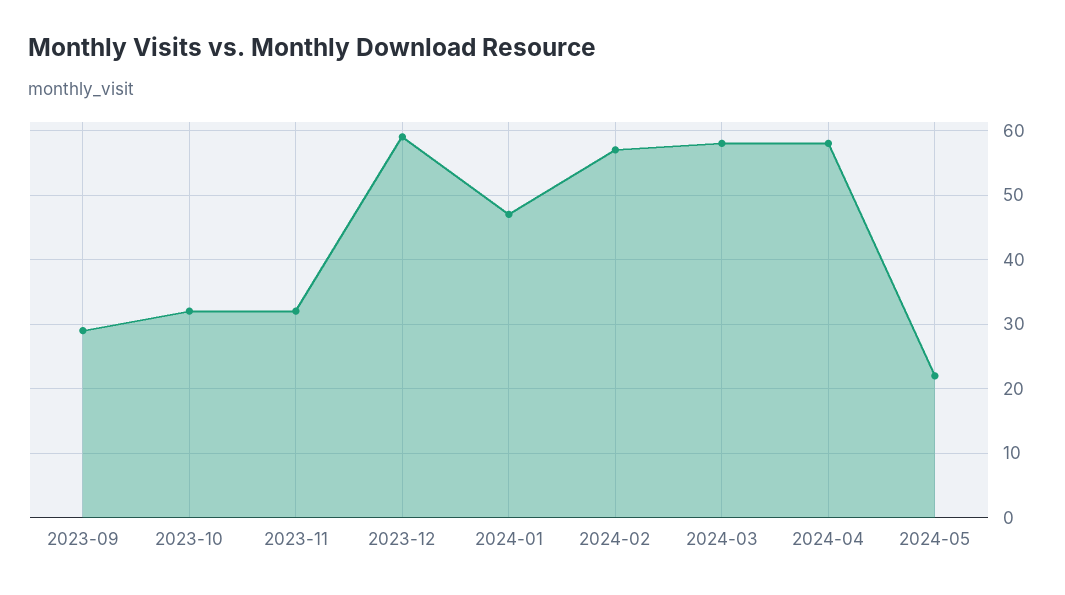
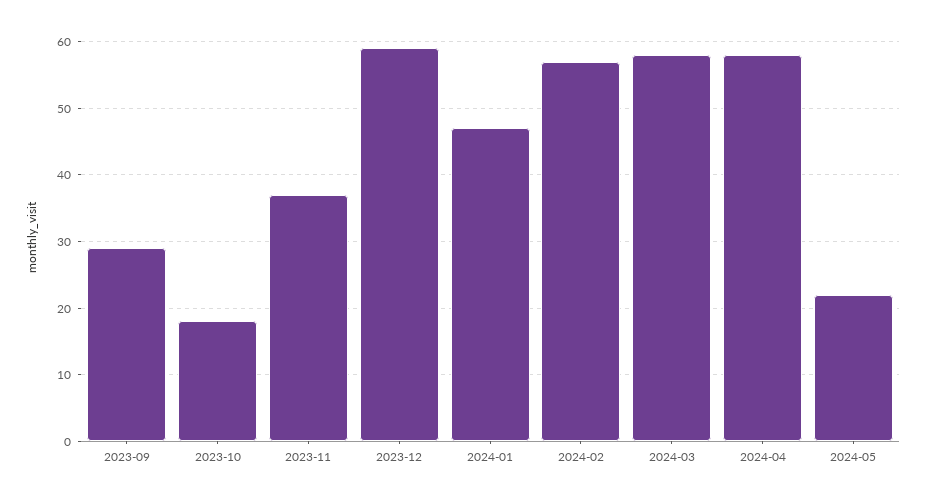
  {
    "2023-09": 29,
-   "2023-10": 32,
+   "2023-10": 18,
-   "2023-11": 32,
+   "2023-11": 37,
    "2023-12": 59,
    "2024-01": 47,
    "2024-02": 57,
    "2024-03": 58,
    "2024-04": 58,
    "2024-05": 22
  }

